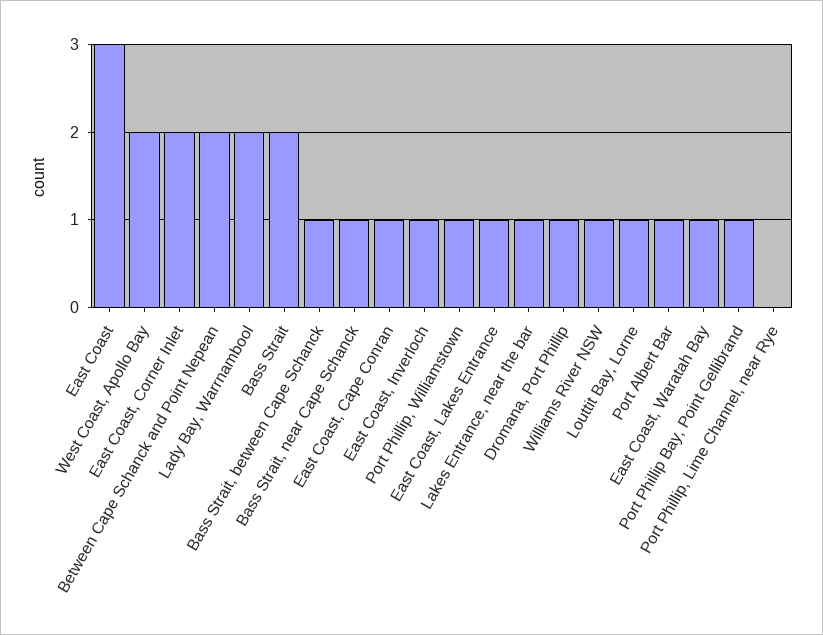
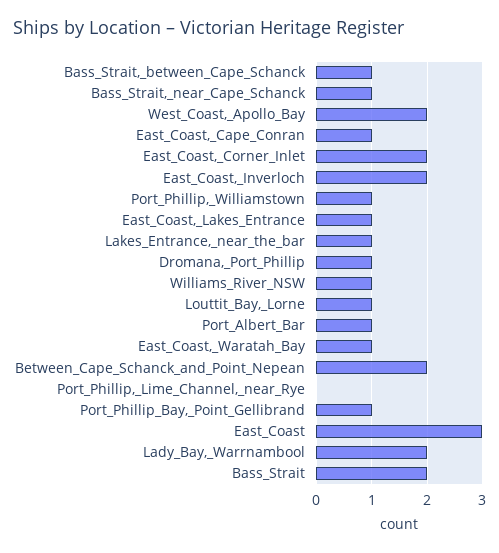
  {
    "East Coast": 3,
    "West Coast, Apollo Bay": 2,
    "East Coast, Corner Inlet": 2,
    "Between Cape Schanck and Point Nepean": 2,
    "Lady Bay, Warrnambool": 2,
    "Bass Strait": 2,
    "Bass Strait, between Cape Schanck": 1,
    "Bass Strait, near Cape Schanck": 1,
    "East Coast, Cape Conran": 1,
-   "East Coast, Inverloch": 1,
+   "East Coast, Inverloch": 2,
    "Port Phillip, Williamstown": 1,
    "East Coast, Lakes Entrance": 1,
    "Lakes Entrance, near the bar": 1,
    "Dromana, Port Phillip": 1,
    "Williams River NSW": 1,
    "Louttit Bay, Lorne": 1,
    "Port Albert Bar": 1,
    "East Coast, Waratah Bay": 1,
    "Port Phillip Bay, Point Gellibrand": 1,
    "Port Phillip, Lime Channel, near Rye": 0
  }

